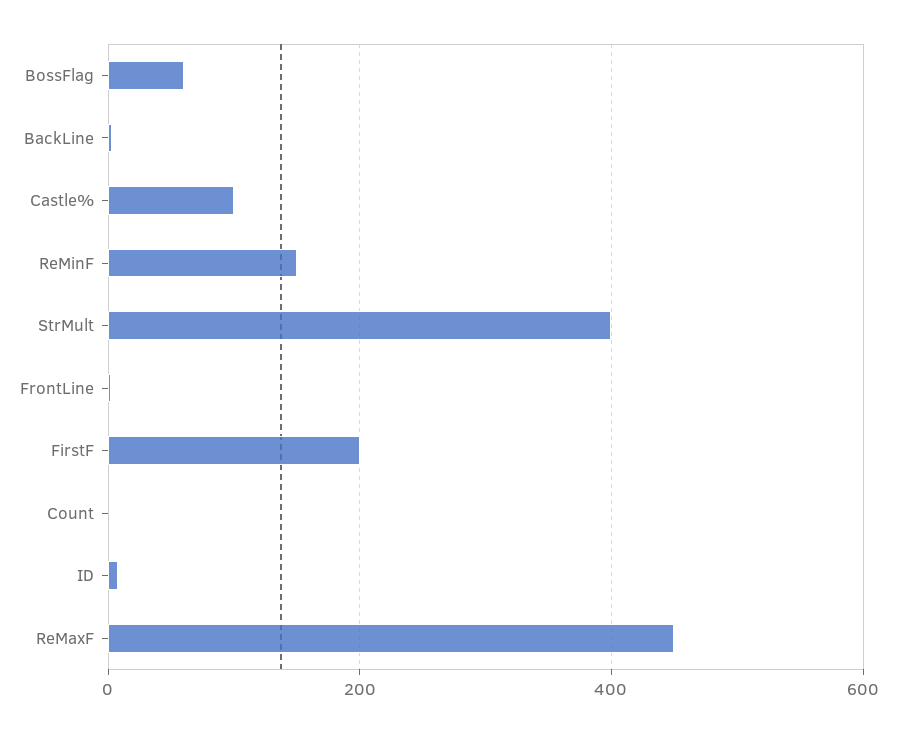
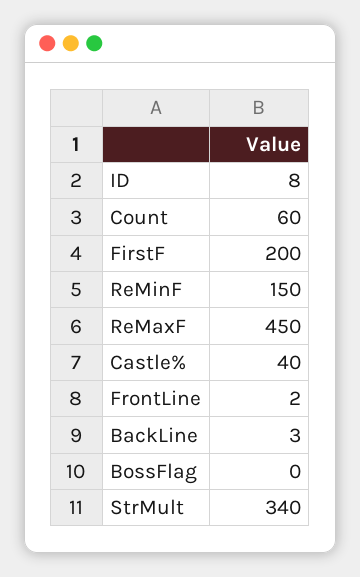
  {
-   "BossFlag": 60,
+   "BossFlag": 0,
    "BackLine": 3,
-   "Castle%": 100,
+   "Castle%": 40,
    "ReMinF": 150,
-   "StrMult": 400,
+   "StrMult": 340,
    "FrontLine": 2,
    "FirstF": 200,
-   "Count": 0,
+   "Count": 60,
    "ID": 8,
    "ReMaxF": 450
  }

